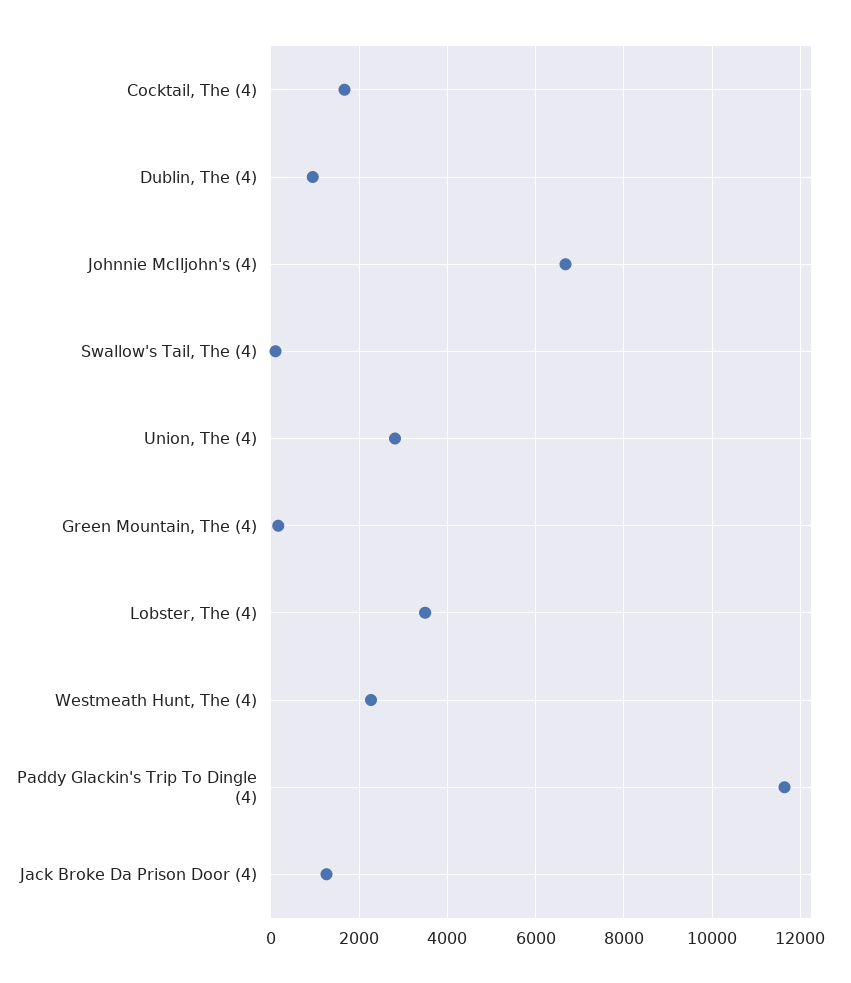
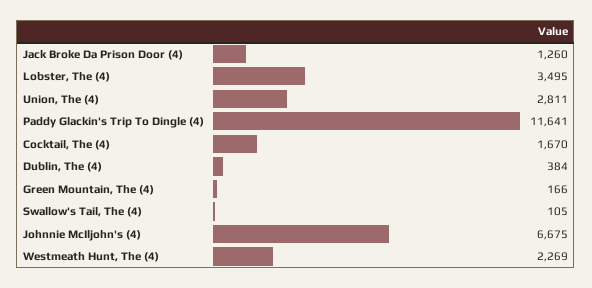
  {
    "Cocktail, The (4)": 1670,
-   "Dublin, The (4)": 1000,
+   "Dublin, The (4)": 384,
    "Johnnie McIljohn's (4)": 6675,
    "Swallow's Tail, The (4)": 105,
    "Union, The (4)": 2811,
    "Green Mountain, The (4)": 166,
    "Lobster, The (4)": 3495,
    "Westmeath Hunt, The (4)": 2269,
    "Paddy Glackin's Trip To Dingle (4)": 11641,
    "Jack Broke Da Prison Door (4)": 1260
  }

